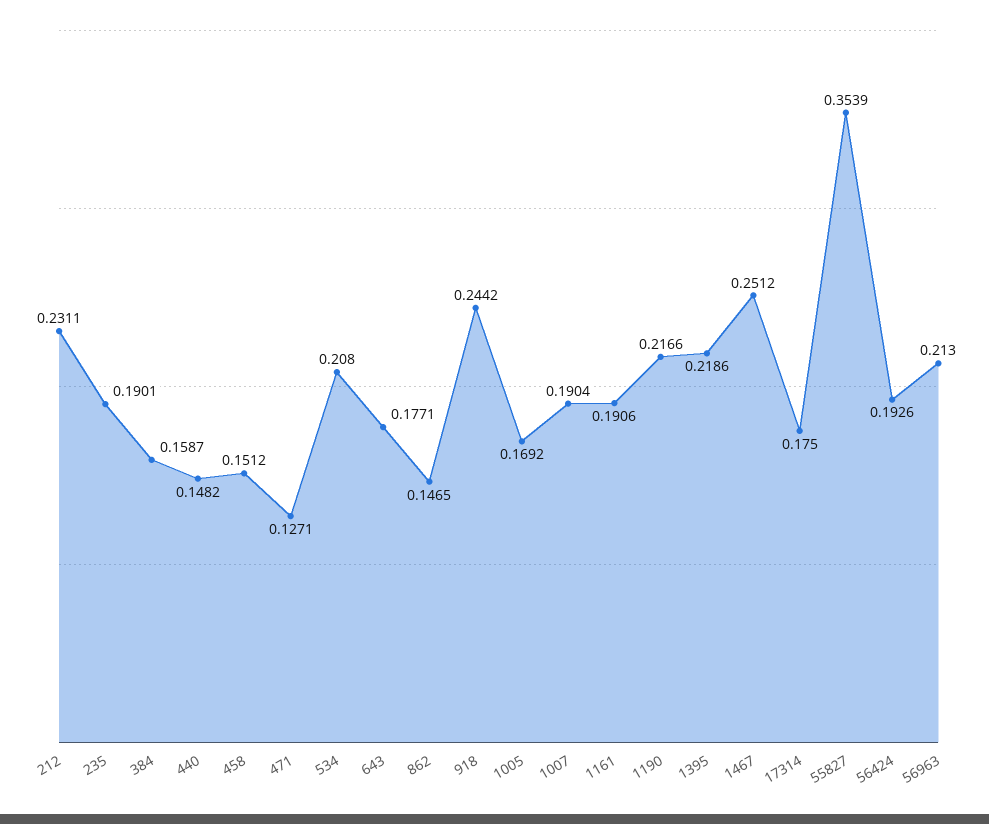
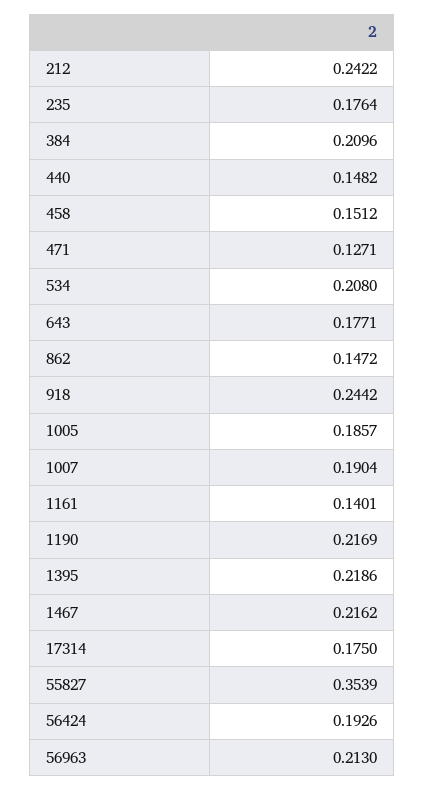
  {
-   "212": 0.2311,
+   "212": 0.2422,
-   "235": 0.1901,
+   "235": 0.1764,
-   "384": 0.1587,
+   "384": 0.2096,
    "440": 0.1482,
    "458": 0.1512,
    "471": 0.1271,
    "534": 0.208,
    "643": 0.1771,
-   "862": 0.1465,
+   "862": 0.1472,
    "918": 0.2442,
-   "1005": 0.1692,
+   "1005": 0.1857,
    "1007": 0.1904,
-   "1161": 0.1906,
+   "1161": 0.1401,
-   "1190": 0.2166,
+   "1190": 0.2169,
    "1395": 0.2186,
-   "1467": 0.2512,
+   "1467": 0.2162,
    "17314": 0.175,
    "55827": 0.3539,
    "56424": 0.1926,
    "56963": 0.213
  }

